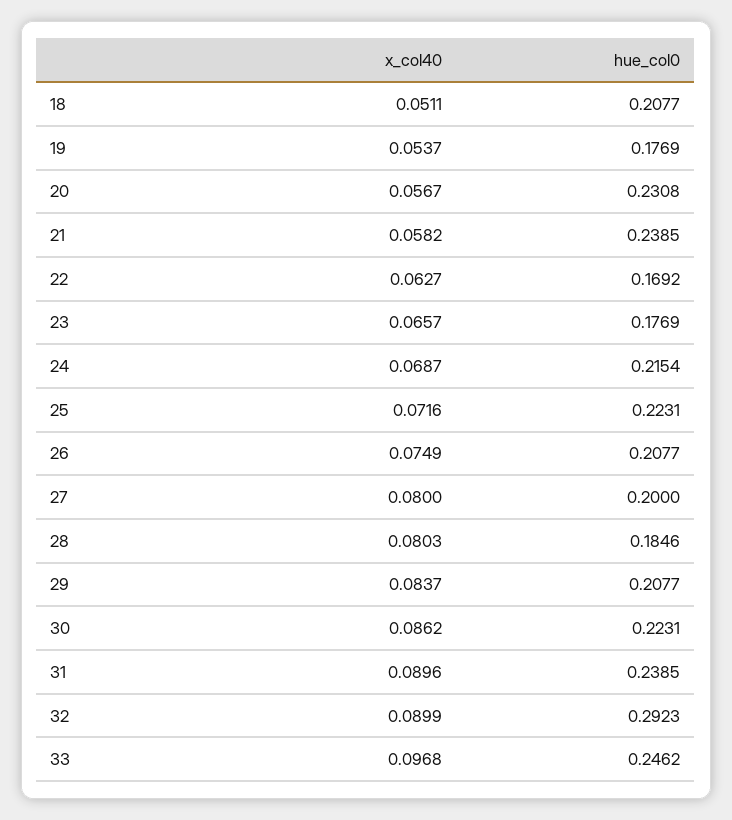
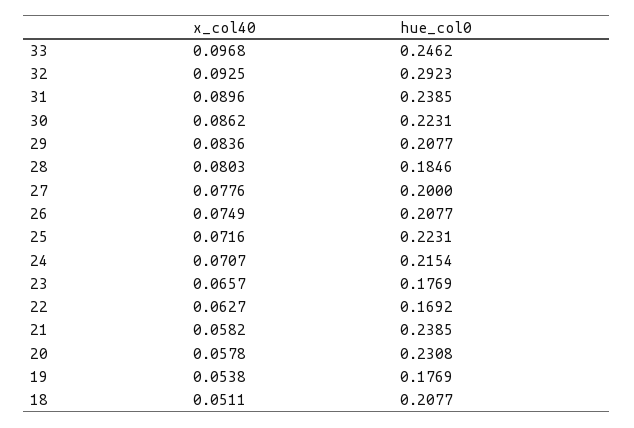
  {
    "x_col40": {
      "18": 0.0511,
-     "19": 0.0537,
+     "19": 0.0538,
-     "20": 0.0567,
+     "20": 0.0578,
      "21": 0.0582,
      "22": 0.0627,
      "23": 0.0657,
-     "24": 0.0687,
+     "24": 0.0707,
      "25": 0.0716,
      "26": 0.0749,
-     "27": 0.08,
+     "27": 0.0776,
      "28": 0.0803,
-     "29": 0.0837,
+     "29": 0.0836,
      "30": 0.0862,
      "31": 0.0896,
-     "32": 0.0899,
+     "32": 0.0925,
      "33": 0.0968
    },
    "hue_col0": {
      "18": 0.2077,
      "19": 0.1769,
      "20": 0.2308,
      "21": 0.2385,
      "22": 0.1692,
      "23": 0.1769,
      "24": 0.2154,
      "25": 0.2231,
      "26": 0.2077,
      "27": 0.2,
      "28": 0.1846,
      "29": 0.2077,
      "30": 0.2231,
      "31": 0.2385,
      "32": 0.2923,
      "33": 0.2462
    }
  }

